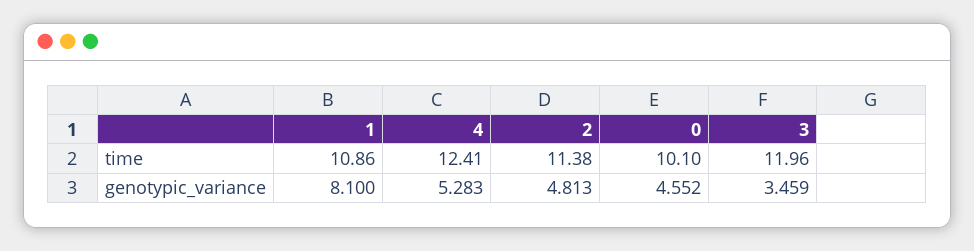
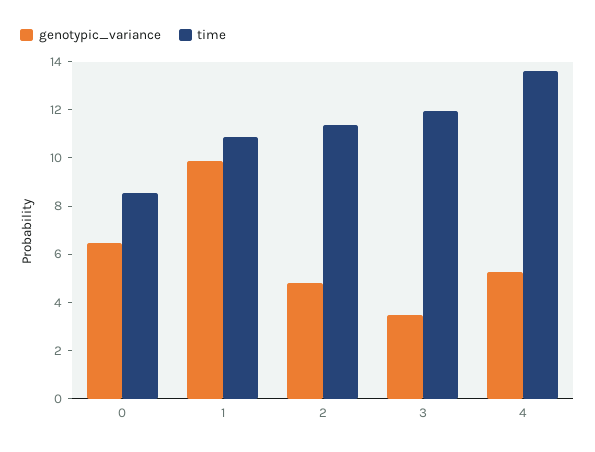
  {
    "time": {
      "1": 10.86,
-     "4": 12.41,
+     "4": 13.5,
      "2": 11.38,
-     "0": 10.1,
+     "0": 8.5,
      "3": 11.96
    },
    "genotypic_variance": {
-     "1": 8.1,
+     "1": 10,
      "4": 5.283,
      "2": 4.813,
-     "0": 4.552,
+     "0": 6.5,
      "3": 3.459
    }
  }

